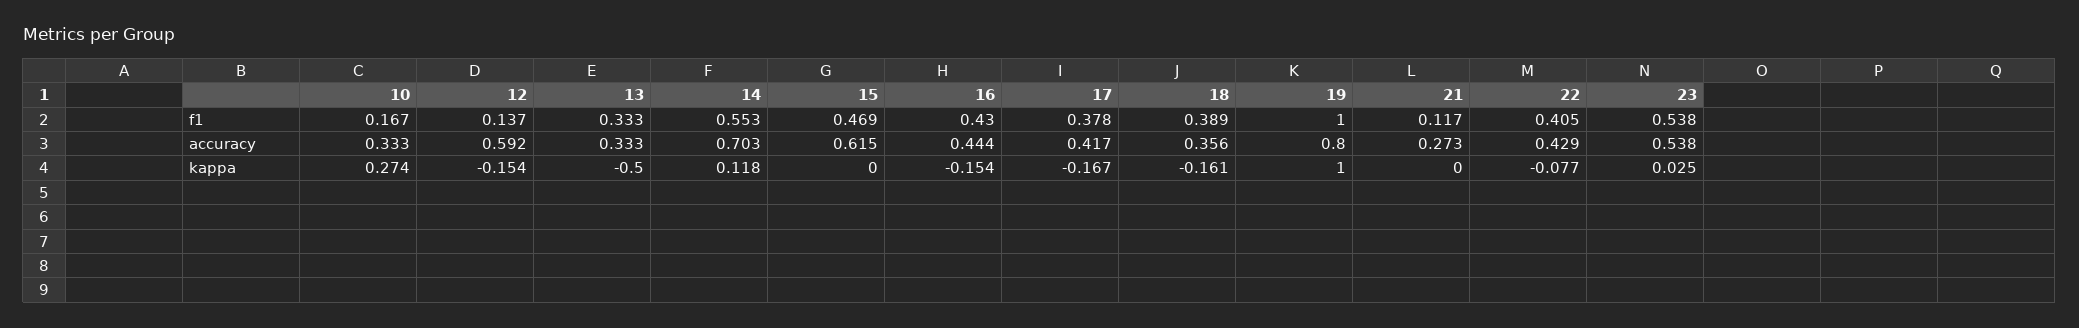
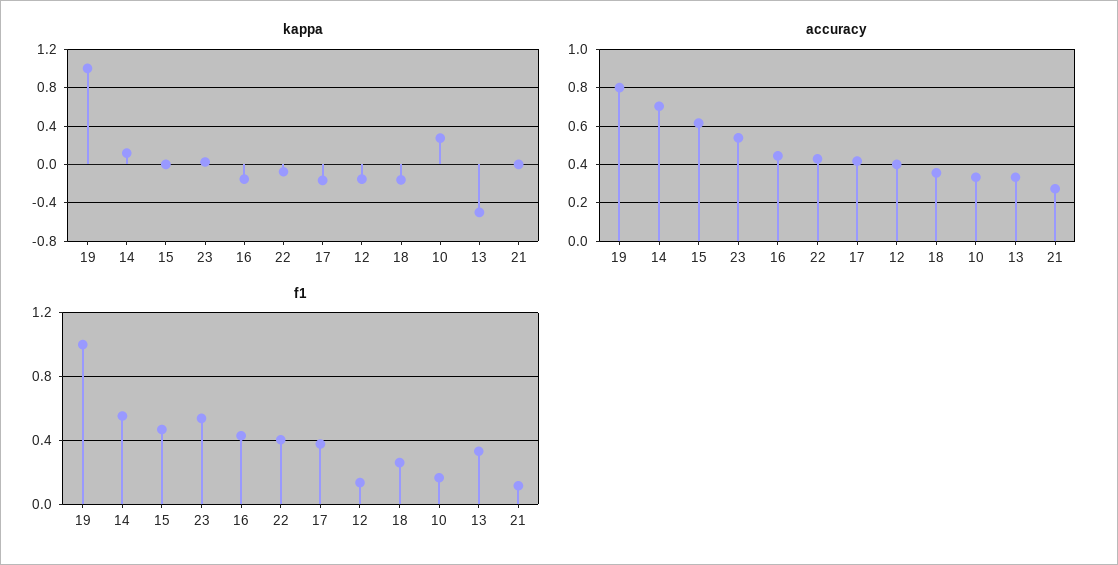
  {
    "f1": {
      "10": 0.167,
      "12": 0.137,
      "13": 0.333,
      "14": 0.553,
      "15": 0.469,
      "16": 0.43,
      "17": 0.378,
-     "18": 0.389,
+     "18": 0.25,
      "19": 1,
      "21": 0.117,
      "22": 0.405,
      "23": 0.538
    },
    "accuracy": {
      "10": 0.333,
-     "12": 0.592,
+     "12": 0.4,
      "13": 0.333,
      "14": 0.703,
      "15": 0.615,
      "16": 0.444,
      "17": 0.417,
      "18": 0.356,
      "19": 0.8,
      "21": 0.273,
      "22": 0.429,
      "23": 0.538
    },
    "kappa": {
      "10": 0.274,
      "12": -0.154,
      "13": -0.5,
      "14": 0.118,
      "15": 0,
      "16": -0.154,
      "17": -0.167,
      "18": -0.161,
      "19": 1,
      "21": 0,
      "22": -0.077,
      "23": 0.025
    }
  }

